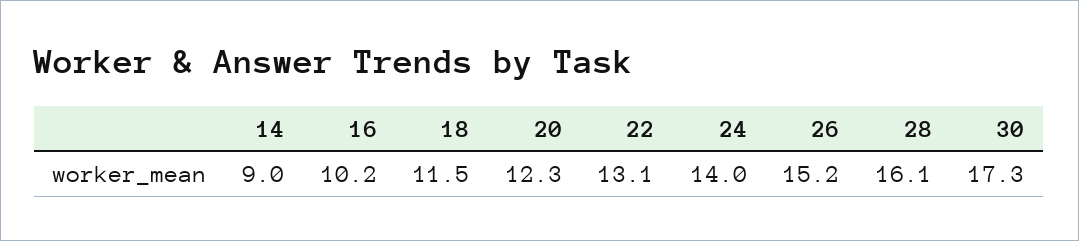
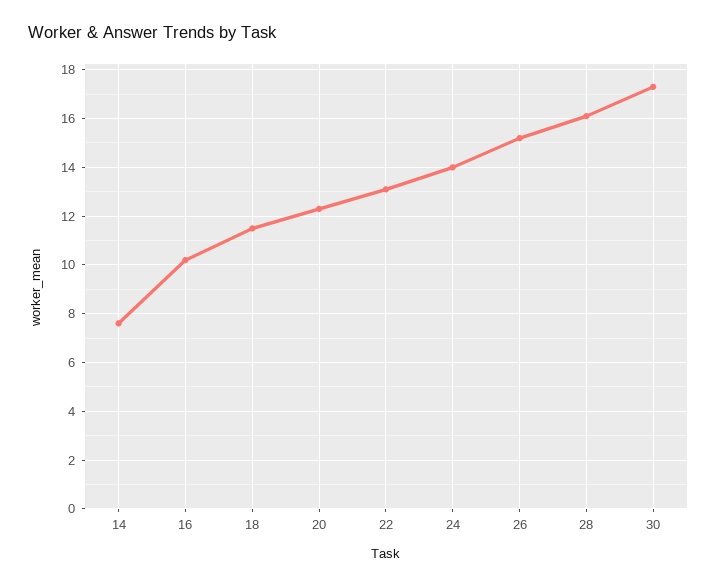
  {
-   "14": 9,
+   "14": 7.5,
    "16": 10.2,
    "18": 11.5,
    "20": 12.3,
    "22": 13.1,
    "24": 14,
    "26": 15.2,
    "28": 16.1,
    "30": 17.3
  }

